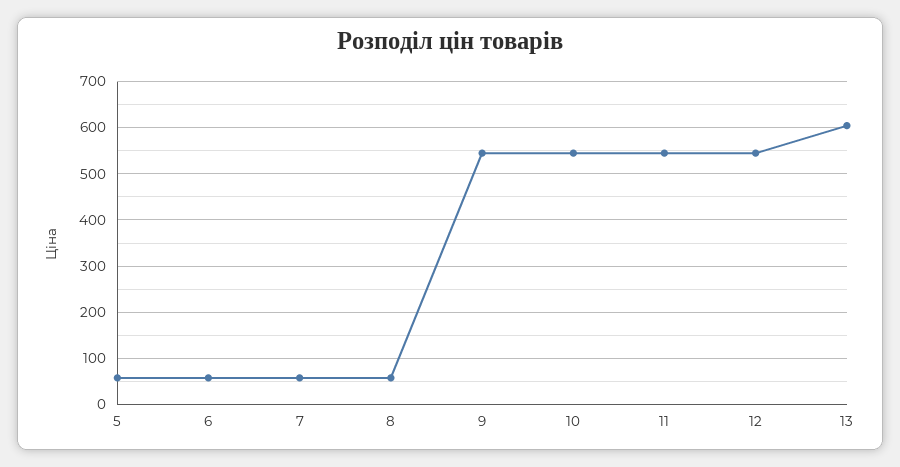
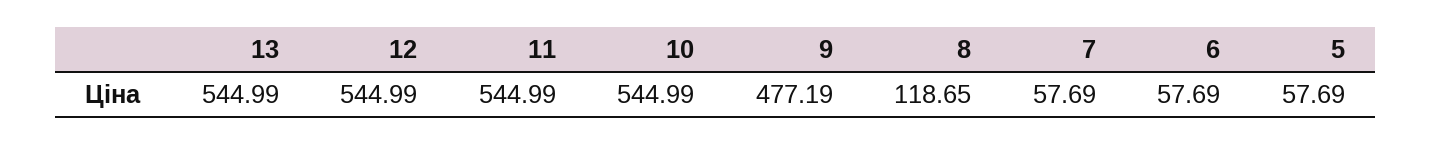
  {
    "5": 57.69,
    "6": 57.69,
    "7": 57.69,
-   "8": 60,
+   "8": 118.65,
-   "9": 540,
+   "9": 477.19,
    "10": 544.99,
    "11": 544.99,
    "12": 544.99,
-   "13": 600
+   "13": 544.99
  }

